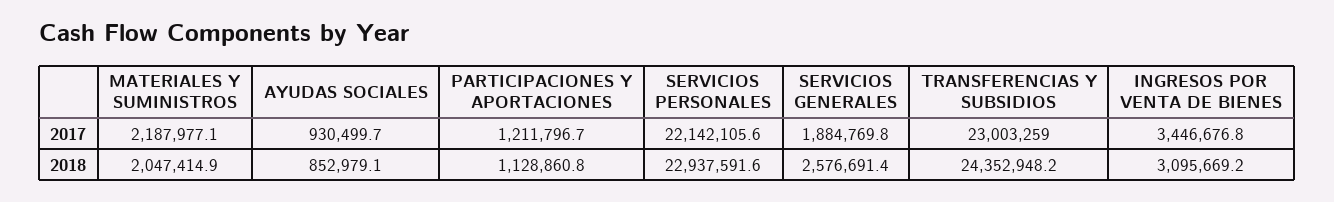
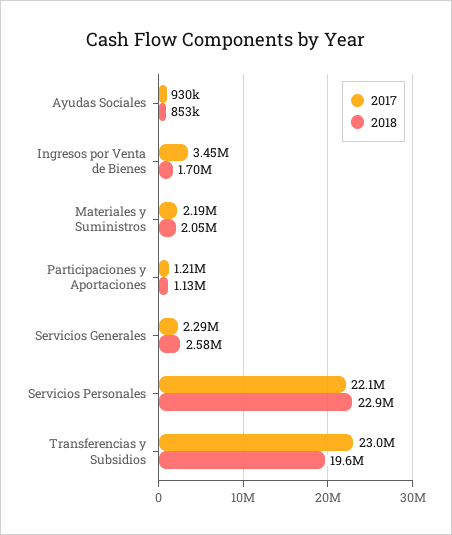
  {
    "2017": {
      "MATERIALES Y SUMINISTROS": 2187977.1,
      "AYUDAS SOCIALES": 930499.7,
      "PARTICIPACIONES Y APORTACIONES": 1211796.7,
      "SERVICIOS PERSONALES": 22142105.6,
-     "SERVICIOS GENERALES": 1884769.8,
+     "SERVICIOS GENERALES": 2290000,
      "TRANSFERENCIAS Y SUBSIDIOS": 23003259,
      "INGRESOS POR VENTA DE BIENES": 3446676.8
    },
    "2018": {
      "MATERIALES Y SUMINISTROS": 2047414.9,
      "AYUDAS SOCIALES": 852979.1,
      "PARTICIPACIONES Y APORTACIONES": 1128860.8,
      "SERVICIOS PERSONALES": 22937591.6,
      "SERVICIOS GENERALES": 2576691.4,
-     "TRANSFERENCIAS Y SUBSIDIOS": 24352948.2,
+     "TRANSFERENCIAS Y SUBSIDIOS": 19600000,
-     "INGRESOS POR VENTA DE BIENES": 3095669.2
+     "INGRESOS POR VENTA DE BIENES": 1700000
    }
  }

